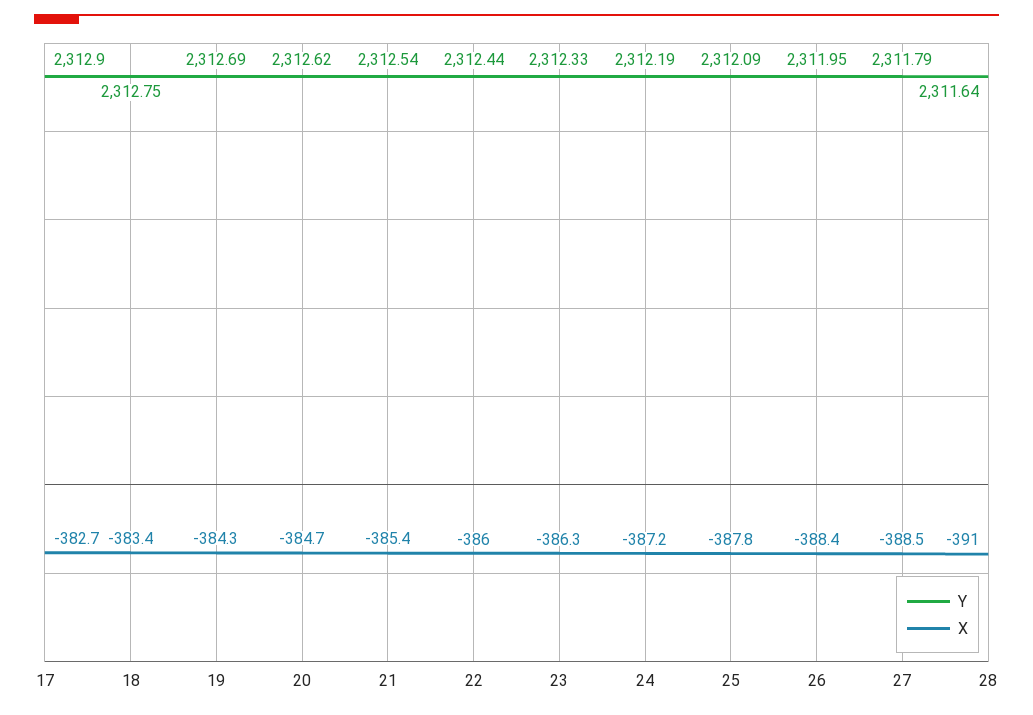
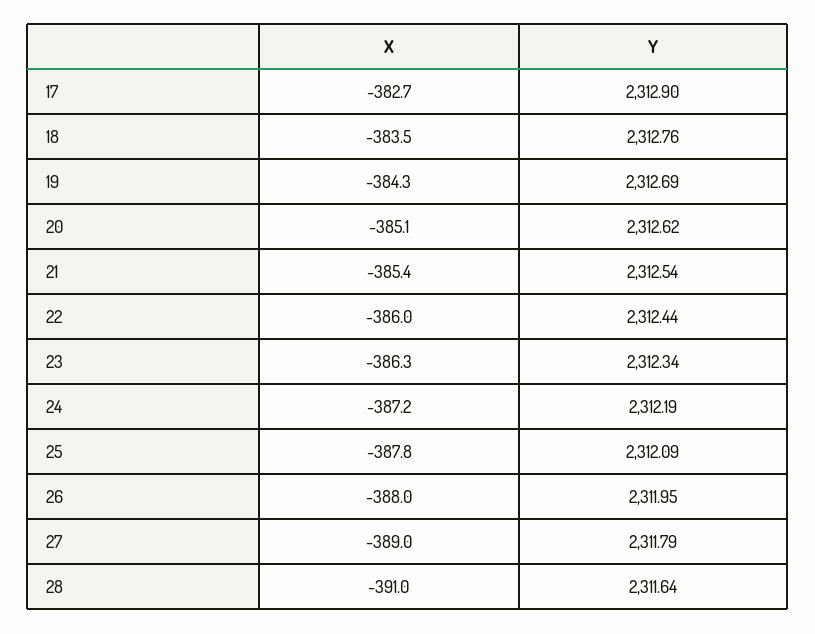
  {
    "Y": {
      "17": 2312.9,
-     "18": 2312.75,
+     "18": 2312.76,
      "19": 2312.69,
      "20": 2312.62,
      "21": 2312.54,
      "22": 2312.44,
-     "23": 2312.33,
+     "23": 2312.34,
      "24": 2312.19,
      "25": 2312.09,
      "26": 2311.95,
      "27": 2311.79,
      "28": 2311.64
    },
    "X": {
      "17": -382.7,
-     "18": -383.4,
+     "18": -383.5,
      "19": -384.3,
-     "20": -384.7,
+     "20": -385.1,
      "21": -385.4,
      "22": -386,
      "23": -386.3,
      "24": -387.2,
      "25": -387.8,
-     "26": -388.4,
+     "26": -388,
-     "27": -388.5,
+     "27": -389,
      "28": -391
    }
  }

